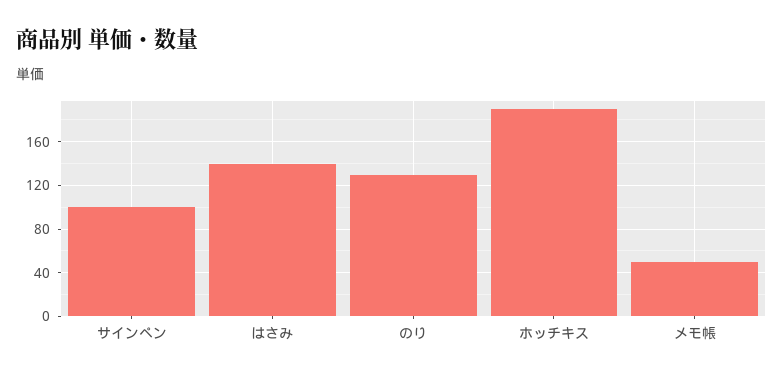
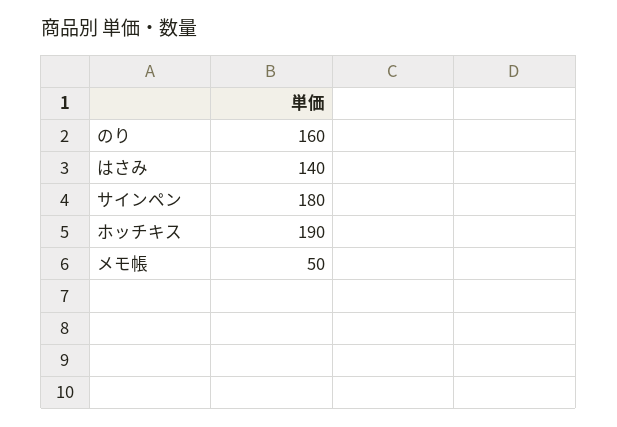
  {
-   "サインペン": 100,
+   "サインペン": 180,
    "はさみ": 140,
-   "のり": 130,
+   "のり": 160,
    "ホッチキス": 190,
    "メモ帳": 50
  }

